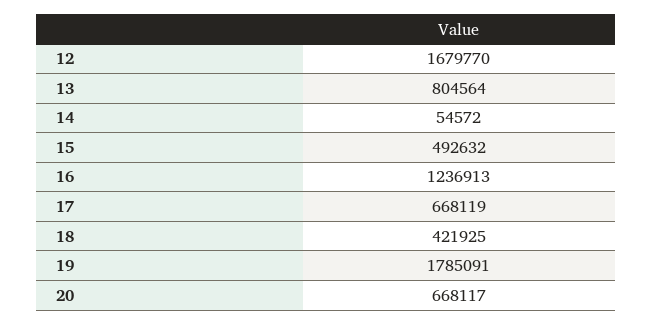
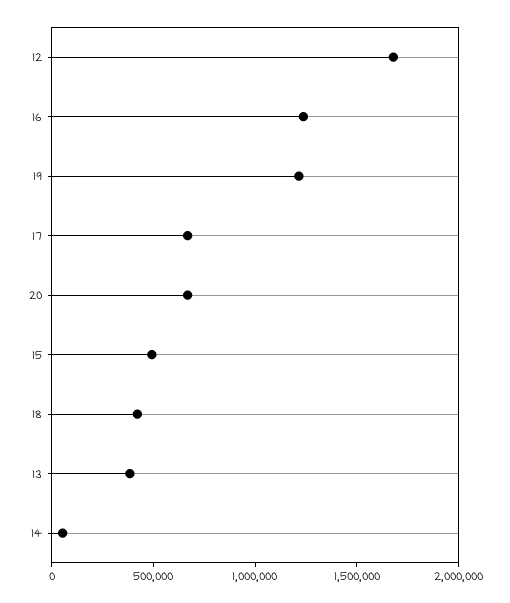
  {
    "12": 1679770,
-   "13": 804564,
+   "13": 400000,
    "14": 54572,
    "15": 492632,
    "16": 1236913,
    "17": 668119,
    "18": 421925,
-   "19": 1785091,
+   "19": 1200000,
    "20": 668117
  }

